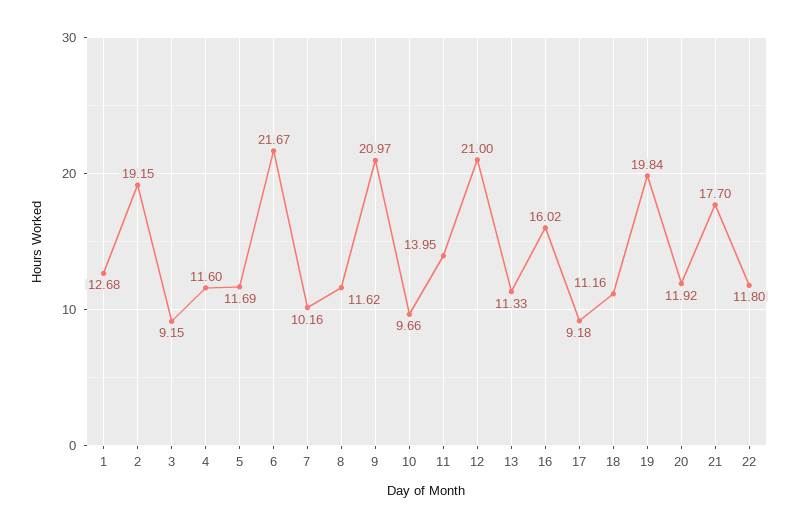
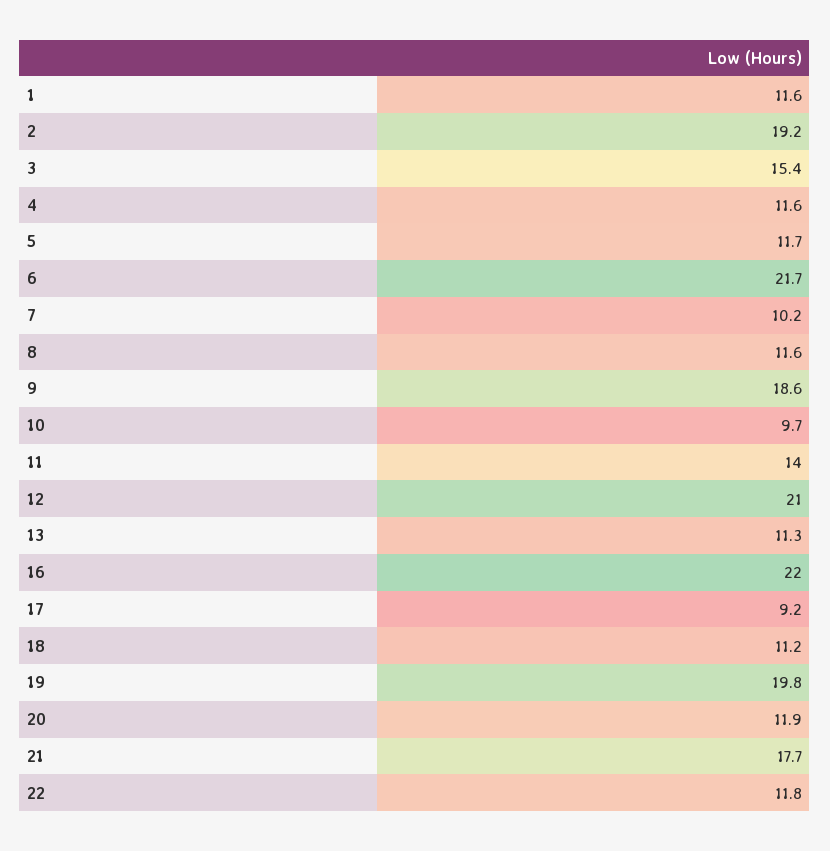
  {
-   "1": 12.68,
+   "1": 11.6,
    "2": 19.15,
-   "3": 9.15,
+   "3": 15.4,
    "4": 11.6,
    "5": 11.69,
    "6": 21.67,
    "7": 10.16,
    "8": 11.62,
-   "9": 20.97,
+   "9": 18.6,
    "10": 9.66,
    "11": 13.95,
    "12": 21,
    "13": 11.33,
-   "16": 16.02,
+   "16": 22,
    "17": 9.18,
    "18": 11.16,
    "19": 19.84,
    "20": 11.92,
    "21": 17.7,
    "22": 11.8
  }

